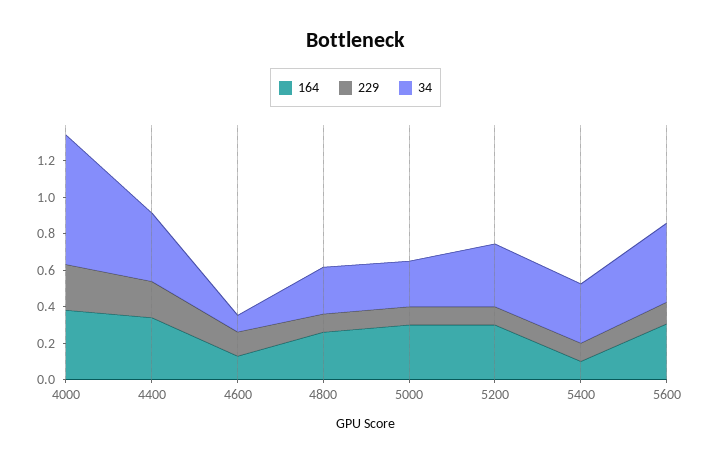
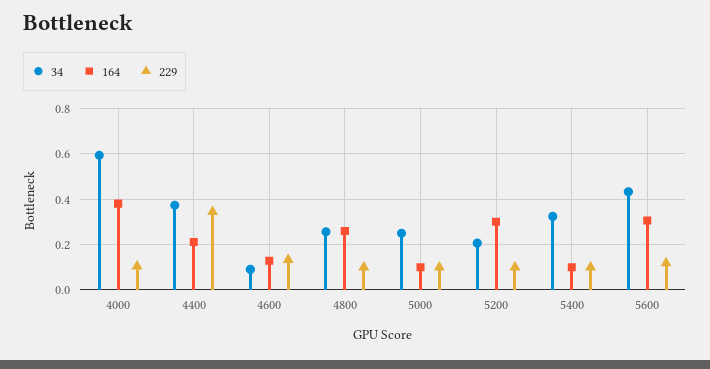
  {
    "164": {
      "4000": 0.4,
-     "4400": 0.35,
+     "4400": 0.2,
      "4600": 0.15,
      "4800": 0.25,
-     "5000": 0.3,
+     "5000": 0.1,
      "5200": 0.3,
      "5400": 0.1,
      "5600": 0.3
    },
    "229": {
-     "4000": 0.25,
+     "4000": 0.1,
-     "4400": 0.2,
+     "4400": 0.35,
      "4600": 0.15,
      "4800": 0.1,
      "5000": 0.1,
      "5200": 0.1,
      "5400": 0.1,
      "5600": 0.1
    },
    "34": {
-     "4000": 0.7,
+     "4000": 0.6,
      "4400": 0.35,
      "4600": 0.1,
      "4800": 0.25,
      "5000": 0.25,
-     "5200": 0.35,
+     "5200": 0.2,
      "5400": 0.3,
      "5600": 0.45
    }
  }

